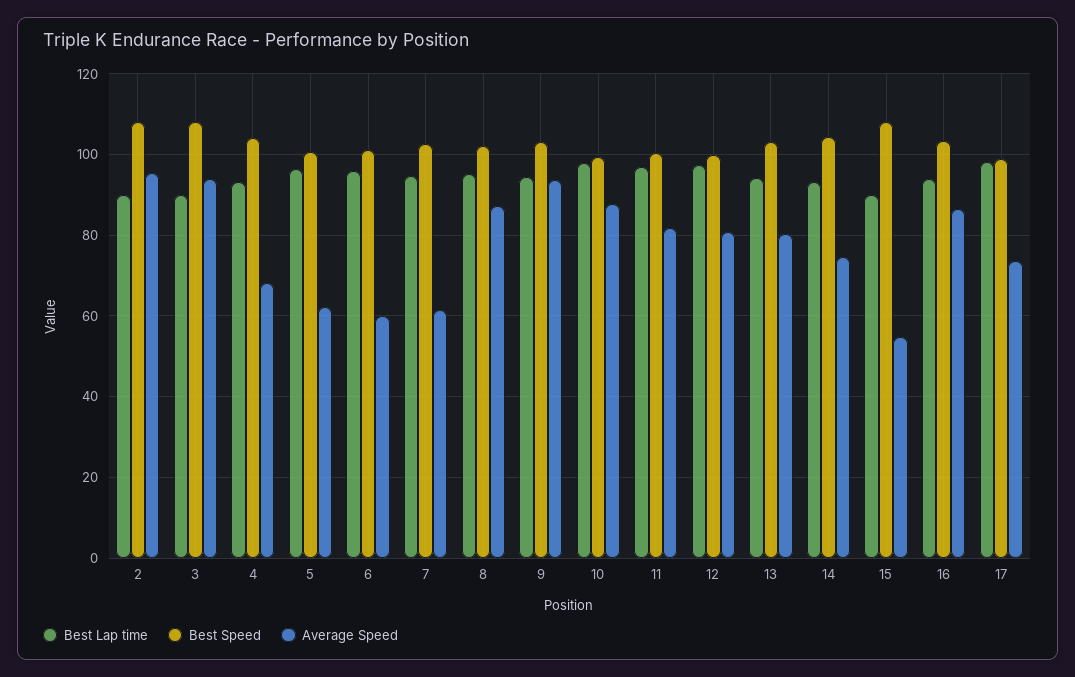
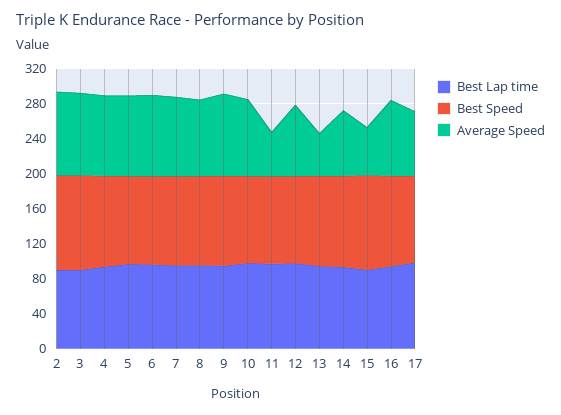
  {
    "Best Lap time": {
      "2": 90,
      "3": 90,
      "4": 94,
      "5": 96,
      "6": 96,
      "7": 94,
      "8": 96,
      "9": 94,
      "10": 98,
      "11": 96,
      "12": 98,
      "13": 94,
      "14": 94,
      "15": 90,
      "16": 94,
      "17": 98
    },
    "Best Speed": {
      "2": 108,
      "3": 108,
      "4": 104,
      "5": 100,
      "6": 102,
      "7": 102,
      "8": 102,
      "9": 104,
      "10": 100,
      "11": 100,
      "12": 100,
      "13": 104,
      "14": 104,
      "15": 108,
      "16": 104,
      "17": 100
    },
    "Average Speed": {
      "2": 96,
      "3": 94,
-     "4": 68,
+     "4": 90,
-     "5": 62,
+     "5": 90,
-     "6": 60,
+     "6": 90,
-     "7": 62,
+     "7": 90,
      "8": 88,
      "9": 94,
      "10": 88,
-     "11": 82,
+     "11": 50,
      "12": 80,
-     "13": 80,
+     "13": 50,
      "14": 74,
      "15": 54,
      "16": 86,
      "17": 74
    }
  }

